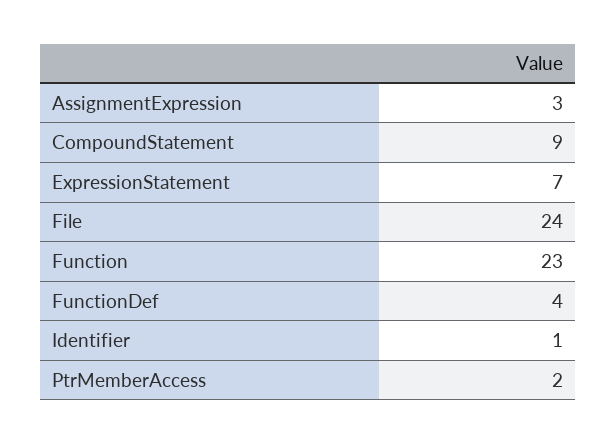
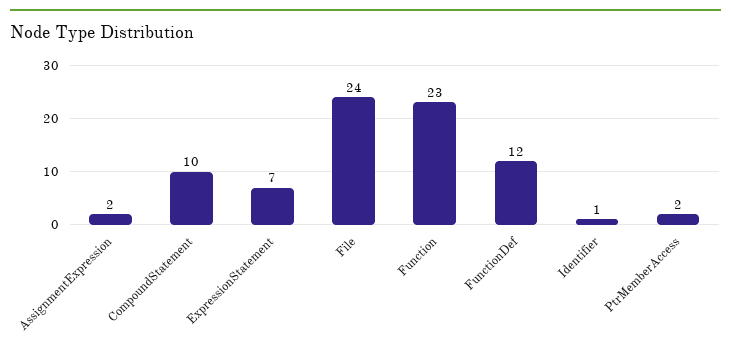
  {
-   "AssignmentExpression": 3,
+   "AssignmentExpression": 2,
-   "CompoundStatement": 9,
+   "CompoundStatement": 10,
    "ExpressionStatement": 7,
    "File": 24,
    "Function": 23,
-   "FunctionDef": 4,
+   "FunctionDef": 12,
    "Identifier": 1,
    "PtrMemberAccess": 2
  }

